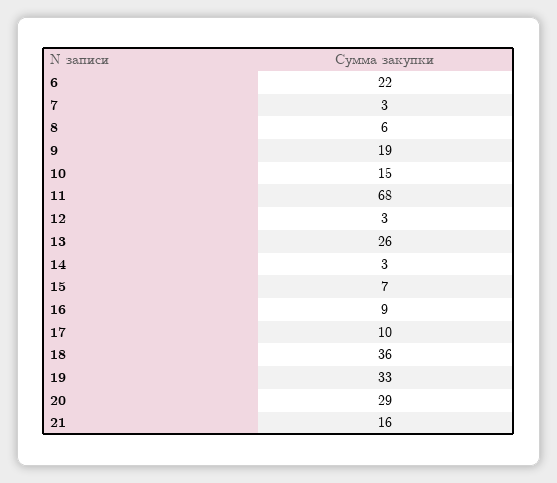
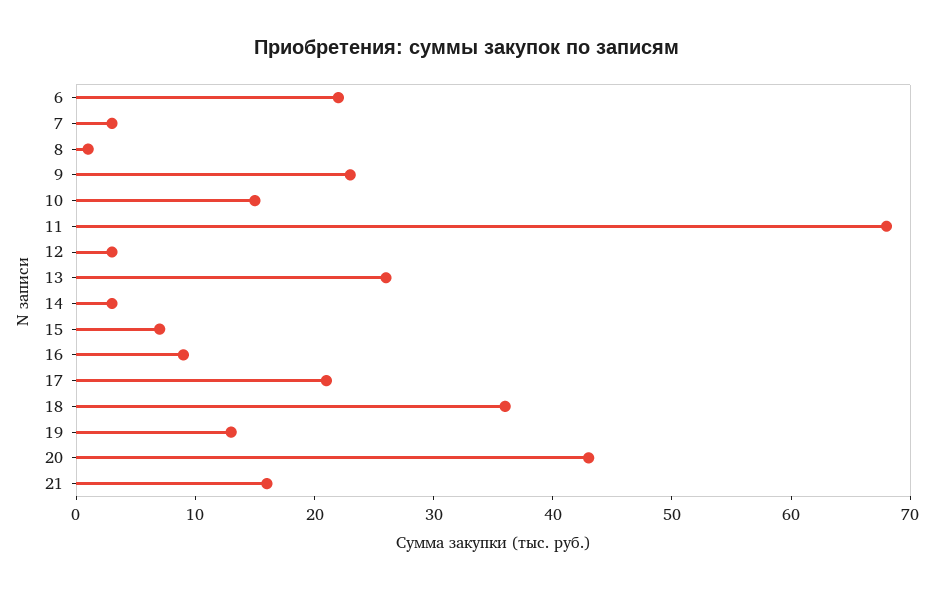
  {
    "6": 22,
    "7": 3,
-   "8": 6,
+   "8": 1,
-   "9": 19,
+   "9": 23,
    "10": 15,
    "11": 68,
    "12": 3,
    "13": 26,
    "14": 3,
    "15": 7,
    "16": 9,
-   "17": 10,
+   "17": 21,
    "18": 36,
-   "19": 33,
+   "19": 13,
-   "20": 29,
+   "20": 43,
    "21": 16
  }

